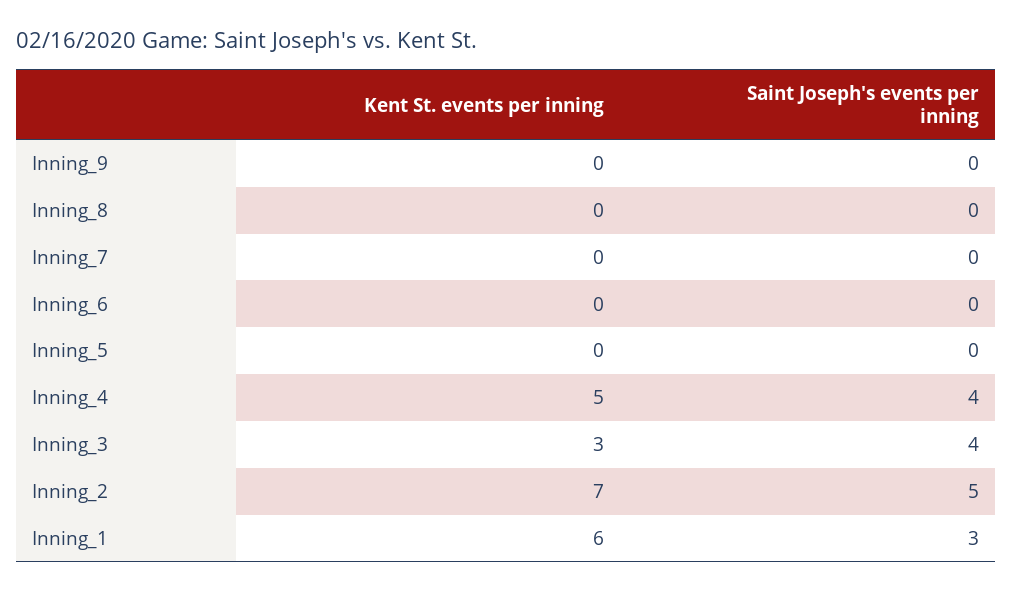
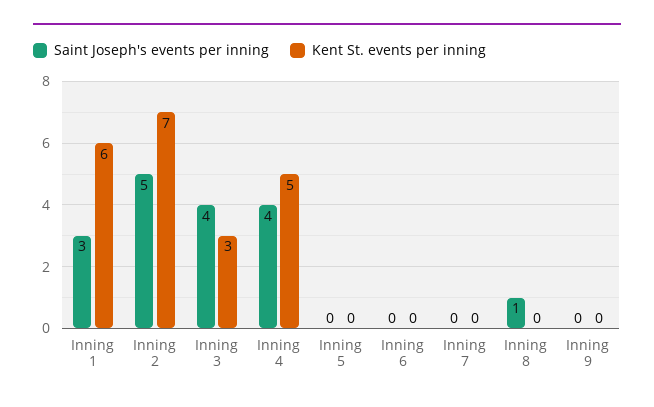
  {
    "Kent St. events per inning": {
      "Inning_9": 0,
      "Inning_8": 0,
      "Inning_7": 0,
      "Inning_6": 0,
      "Inning_5": 0,
      "Inning_4": 5,
      "Inning_3": 3,
      "Inning_2": 7,
      "Inning_1": 6
    },
    "Saint Joseph's events per inning": {
      "Inning_9": 0,
-     "Inning_8": 0,
+     "Inning_8": 1,
      "Inning_7": 0,
      "Inning_6": 0,
      "Inning_5": 0,
      "Inning_4": 4,
      "Inning_3": 4,
      "Inning_2": 5,
      "Inning_1": 3
    }
  }

